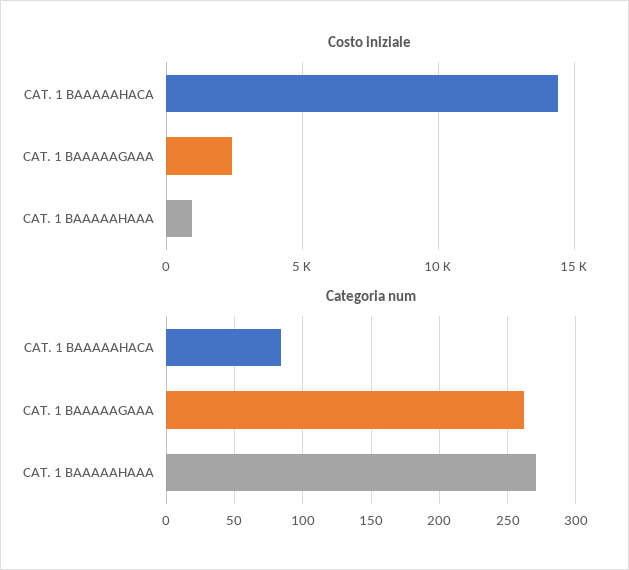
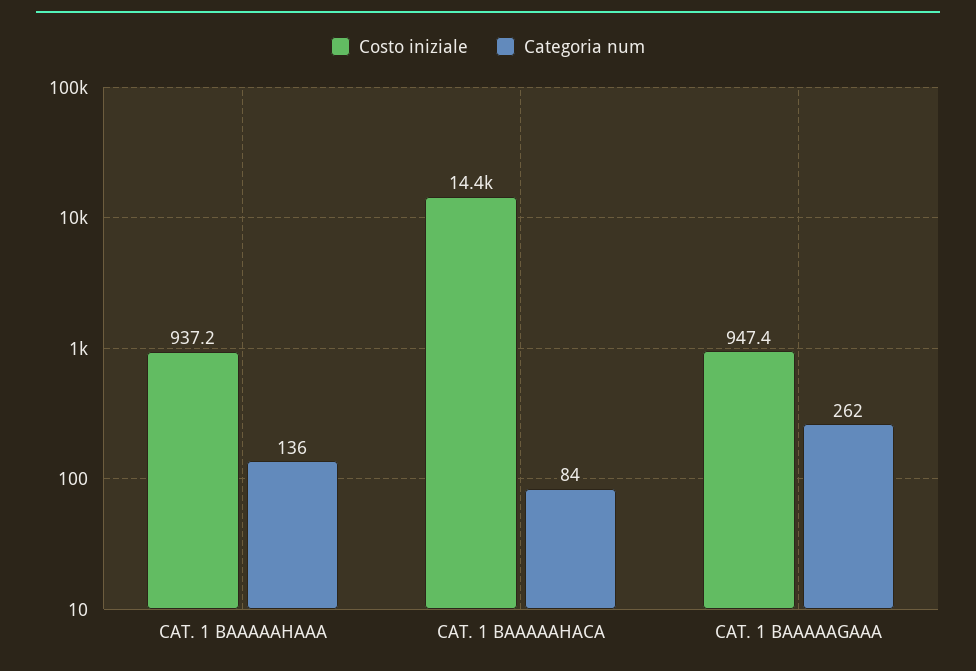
  {
    "Costo iniziale": {
      "CAT. 1 BAAAAAHACA": 14400,
-     "CAT. 1 BAAAAAGAAA": 2500,
+     "CAT. 1 BAAAAAGAAA": 947.4,
      "CAT. 1 BAAAAAHAAA": 937.2
    },
    "Categoria num": {
      "CAT. 1 BAAAAAHACA": 84,
      "CAT. 1 BAAAAAGAAA": 262,
-     "CAT. 1 BAAAAAHAAA": 270
+     "CAT. 1 BAAAAAHAAA": 136
    }
  }

